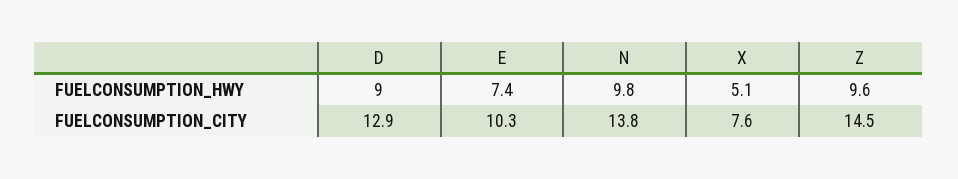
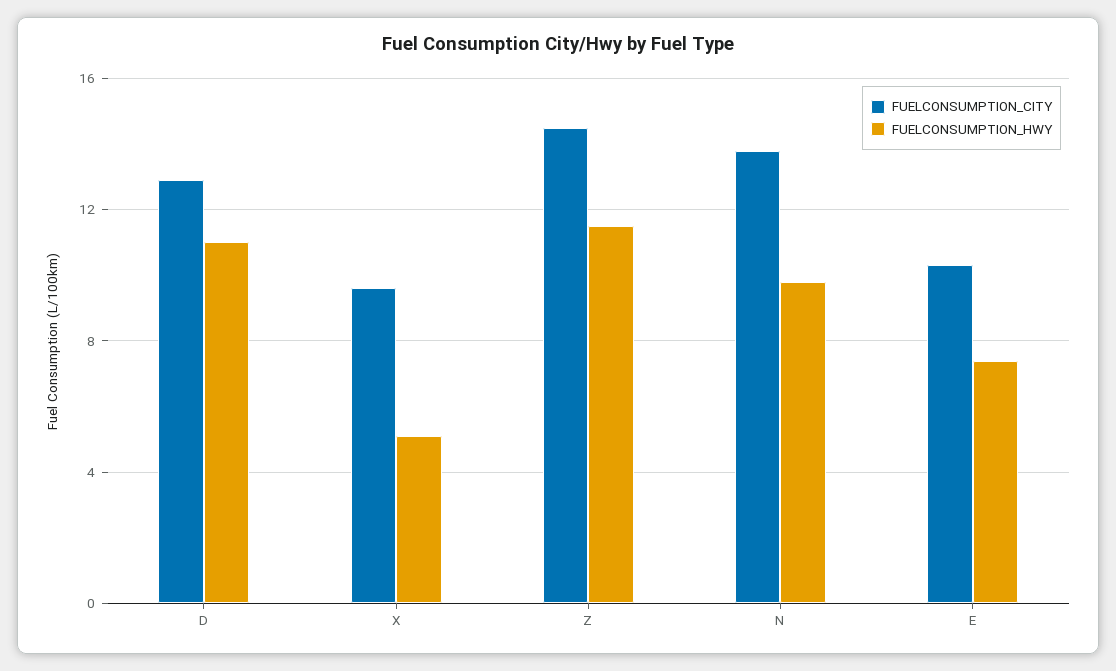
  {
    "FUELCONSUMPTION_HWY": {
-     "D": 9,
+     "D": 11,
      "E": 7.4,
      "N": 9.8,
      "X": 5.1,
-     "Z": 9.6
+     "Z": 11.5
    },
    "FUELCONSUMPTION_CITY": {
      "D": 12.9,
      "E": 10.3,
      "N": 13.8,
-     "X": 7.6,
+     "X": 9.5,
      "Z": 14.5
    }
  }

